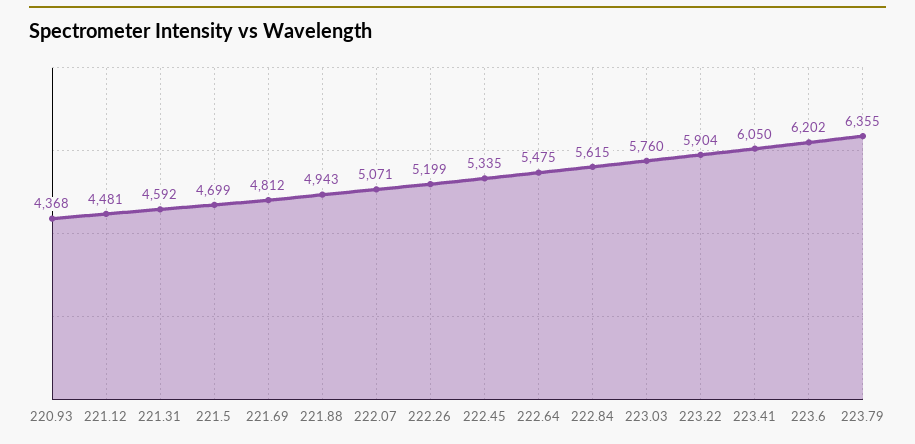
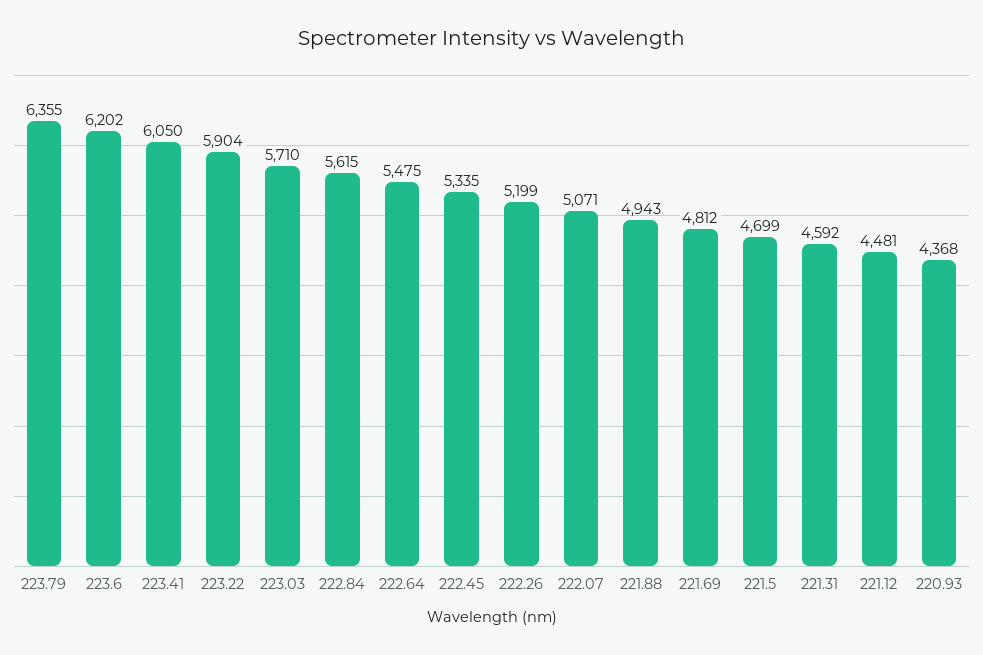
  {
    "220.93": 4368,
    "221.12": 4481,
    "221.31": 4592,
    "221.5": 4699,
    "221.69": 4812,
    "221.88": 4943,
    "222.07": 5071,
    "222.26": 5199,
    "222.45": 5335,
    "222.64": 5475,
    "222.84": 5615,
-   "223.03": 5760,
+   "223.03": 5710,
    "223.22": 5904,
    "223.41": 6050,
    "223.6": 6202,
    "223.79": 6355
  }

